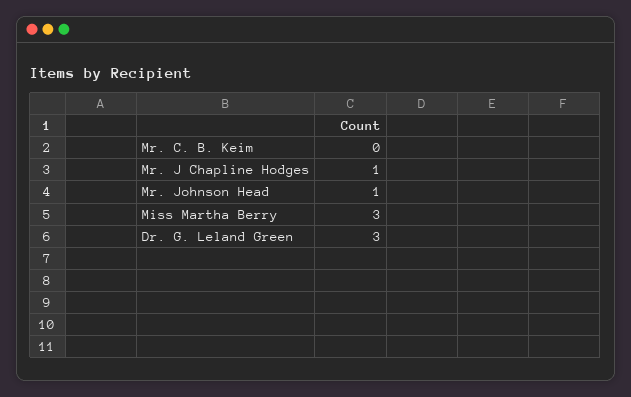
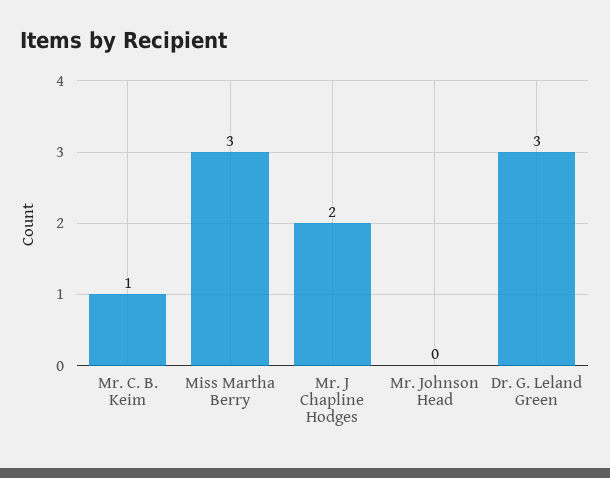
  {
-   "Mr. C. B. Keim": 0,
+   "Mr. C. B. Keim": 1,
-   "Mr. J Chapline Hodges": 1,
+   "Mr. J Chapline Hodges": 2,
-   "Mr. Johnson Head": 1,
+   "Mr. Johnson Head": 0,
    "Miss Martha Berry": 3,
    "Dr. G. Leland Green": 3
  }

